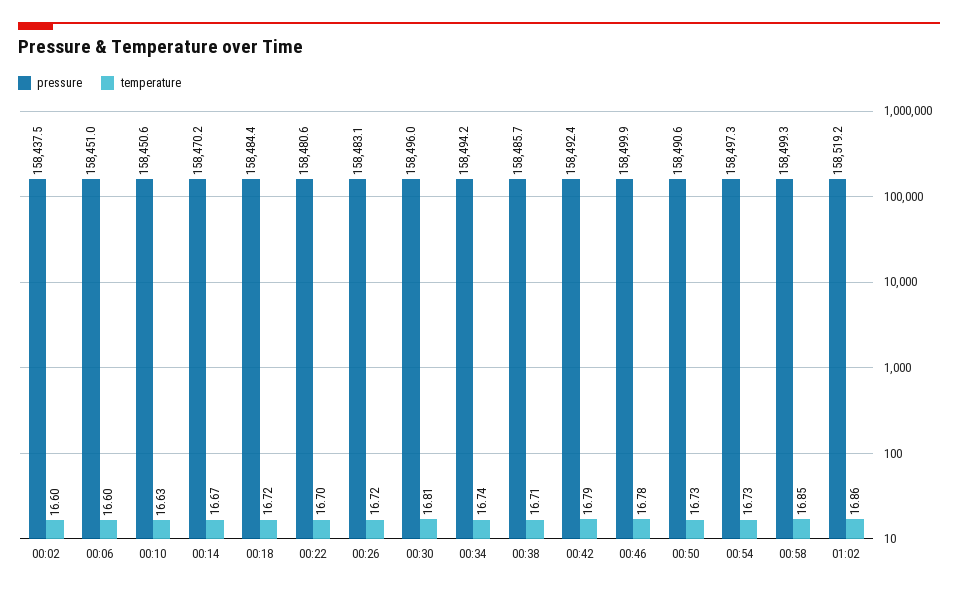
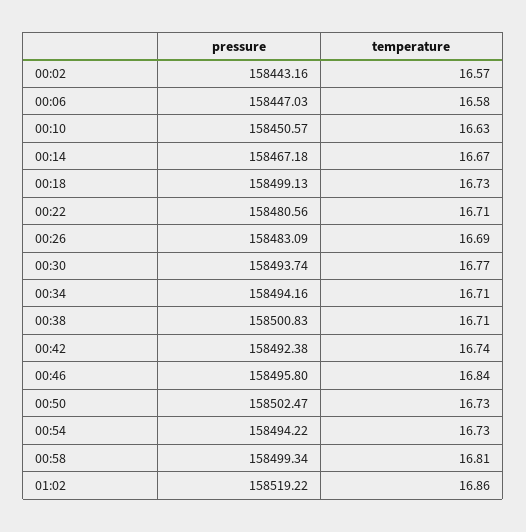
  {
    "pressure": {
-     "00:02": 158437.5,
+     "00:02": 158443.16,
-     "00:06": 158451,
+     "00:06": 158447.03,
      "00:10": 158450.57,
-     "00:14": 158470.2,
+     "00:14": 158467.18,
-     "00:18": 158484.4,
+     "00:18": 158499.13,
      "00:22": 158480.56,
      "00:26": 158483.09,
-     "00:30": 158496,
+     "00:30": 158493.74,
      "00:34": 158494.16,
-     "00:38": 158485.7,
+     "00:38": 158500.83,
      "00:42": 158492.38,
-     "00:46": 158499.9,
+     "00:46": 158495.8,
-     "00:50": 158490.6,
+     "00:50": 158502.47,
-     "00:54": 158497.3,
+     "00:54": 158494.22,
      "00:58": 158499.34,
      "01:02": 158519.22
    },
    "temperature": {
-     "00:02": 16.6,
+     "00:02": 16.57,
-     "00:06": 16.6,
+     "00:06": 16.58,
      "00:10": 16.63,
      "00:14": 16.67,
-     "00:18": 16.72,
+     "00:18": 16.73,
-     "00:22": 16.7,
+     "00:22": 16.71,
-     "00:26": 16.72,
+     "00:26": 16.69,
-     "00:30": 16.81,
+     "00:30": 16.77,
-     "00:34": 16.74,
+     "00:34": 16.71,
      "00:38": 16.71,
-     "00:42": 16.79,
+     "00:42": 16.74,
-     "00:46": 16.78,
+     "00:46": 16.84,
      "00:50": 16.73,
      "00:54": 16.73,
-     "00:58": 16.85,
+     "00:58": 16.81,
      "01:02": 16.86
    }
  }

